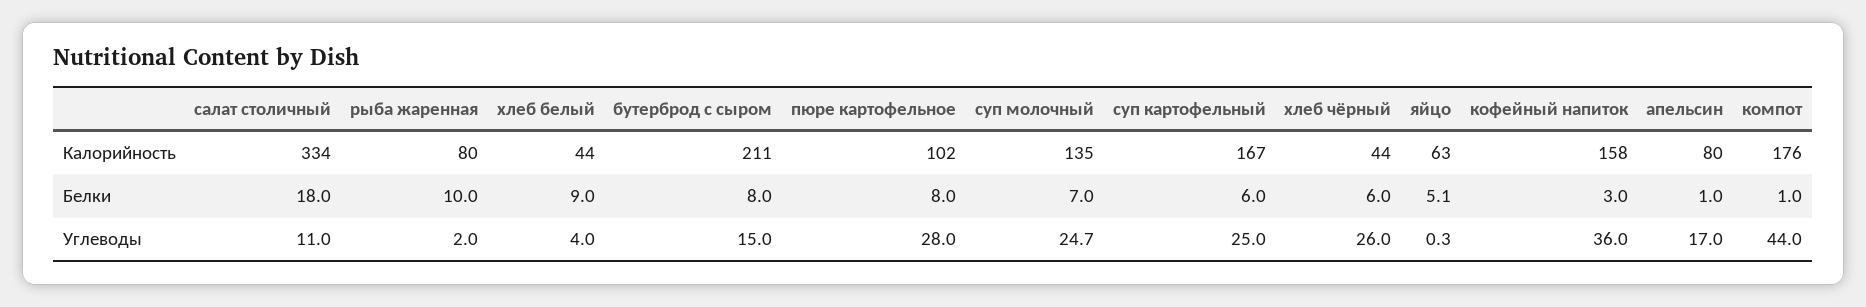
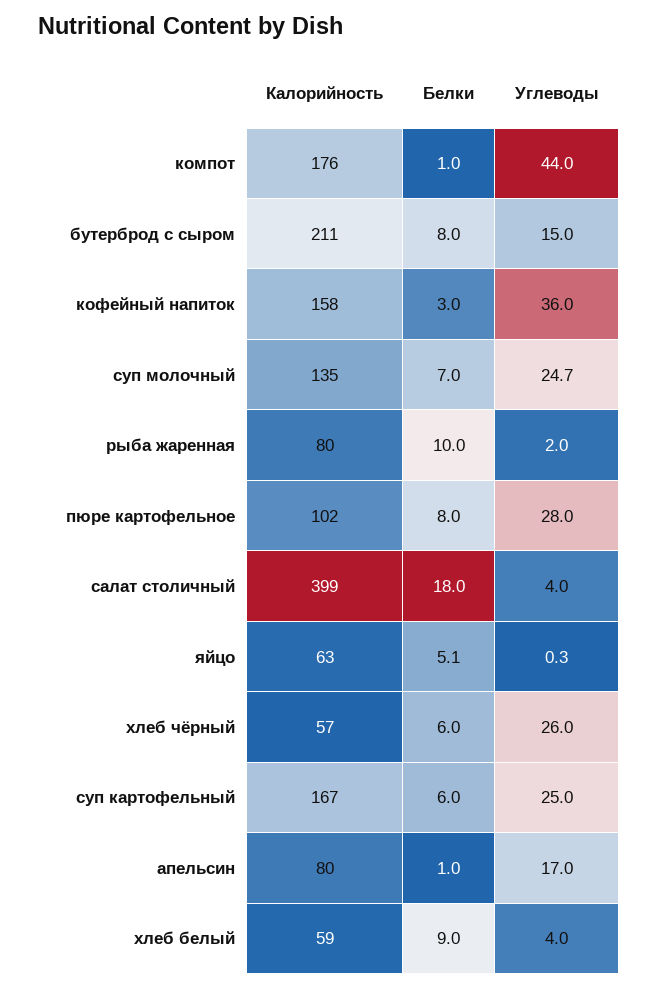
  {
    "салат столичный": {
-     "Калорийность": 334,
+     "Калорийность": 399,
      "Белки": 18,
-     "Углеводы": 11
+     "Углеводы": 4
    },
    "рыба жаренная": {
      "Калорийность": 80,
      "Белки": 10,
      "Углеводы": 2
    },
    "хлеб белый": {
-     "Калорийность": 44,
+     "Калорийность": 59,
      "Белки": 9,
      "Углеводы": 4
    },
    "бутерброд с сыром": {
      "Калорийность": 211,
      "Белки": 8,
      "Углеводы": 15
    },
    "пюре картофельное": {
      "Калорийность": 102,
      "Белки": 8,
      "Углеводы": 28
    },
    "суп молочный": {
      "Калорийность": 135,
      "Белки": 7,
      "Углеводы": 24.7
    },
    "суп картофельный": {
      "Калорийность": 167,
      "Белки": 6,
      "Углеводы": 25
    },
    "хлеб чёрный": {
-     "Калорийность": 44,
+     "Калорийность": 57,
      "Белки": 6,
      "Углеводы": 26
    },
    "яйцо": {
      "Калорийность": 63,
      "Белки": 5.1,
      "Углеводы": 0.3
    },
    "кофейный напиток": {
      "Калорийность": 158,
      "Белки": 3,
      "Углеводы": 36
    },
    "апельсин": {
      "Калорийность": 80,
      "Белки": 1,
      "Углеводы": 17
    },
    "компот": {
      "Калорийность": 176,
      "Белки": 1,
      "Углеводы": 44
    }
  }

